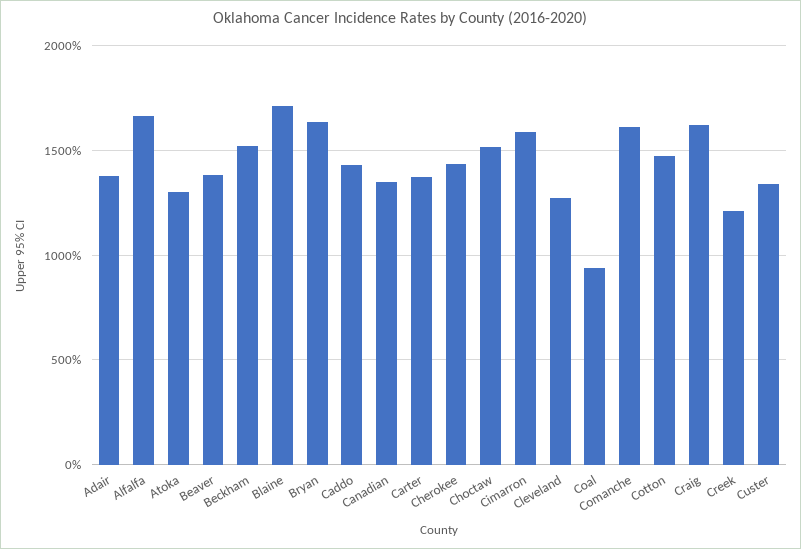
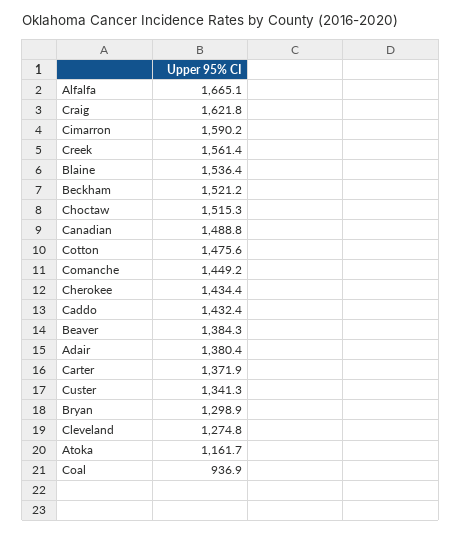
  {
    "Adair": 1380.4,
    "Alfalfa": 1665.1,
-   "Atoka": 1300,
+   "Atoka": 1161.7,
    "Beaver": 1384.3,
    "Beckham": 1521.2,
-   "Blaine": 1700,
+   "Blaine": 1536.4,
-   "Bryan": 1650,
+   "Bryan": 1298.9,
    "Caddo": 1432.4,
-   "Canadian": 1350,
+   "Canadian": 1488.8,
    "Carter": 1371.9,
    "Cherokee": 1434.4,
    "Choctaw": 1515.3,
    "Cimarron": 1590.2,
    "Cleveland": 1274.8,
    "Coal": 936.9,
-   "Comanche": 1600,
+   "Comanche": 1449.2,
    "Cotton": 1475.6,
    "Craig": 1621.8,
-   "Creek": 1200,
+   "Creek": 1561.4,
    "Custer": 1341.3
  }

